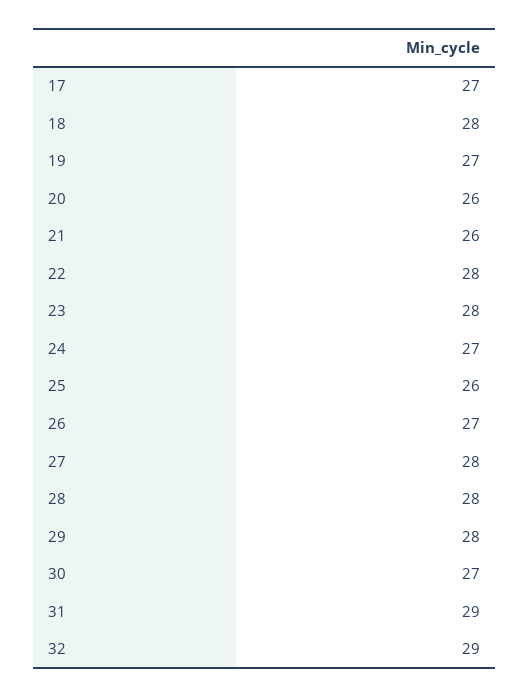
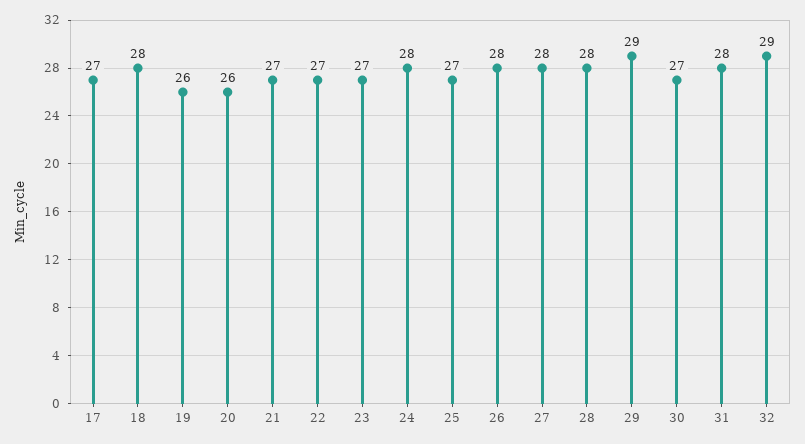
  {
    "17": 27,
    "18": 28,
-   "19": 27,
+   "19": 26,
    "20": 26,
-   "21": 26,
+   "21": 27,
-   "22": 28,
+   "22": 27,
-   "23": 28,
+   "23": 27,
-   "24": 27,
+   "24": 28,
-   "25": 26,
+   "25": 27,
-   "26": 27,
+   "26": 28,
    "27": 28,
    "28": 28,
-   "29": 28,
+   "29": 29,
    "30": 27,
-   "31": 29,
+   "31": 28,
    "32": 29
  }

